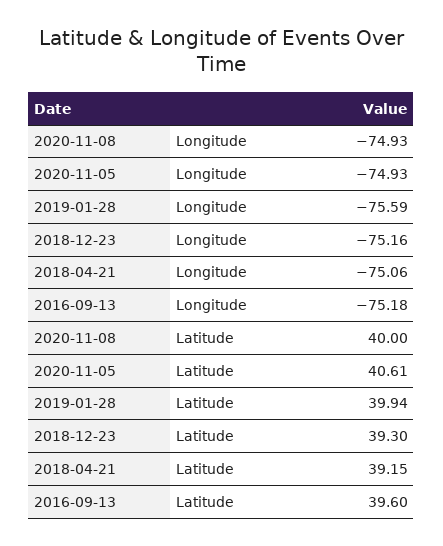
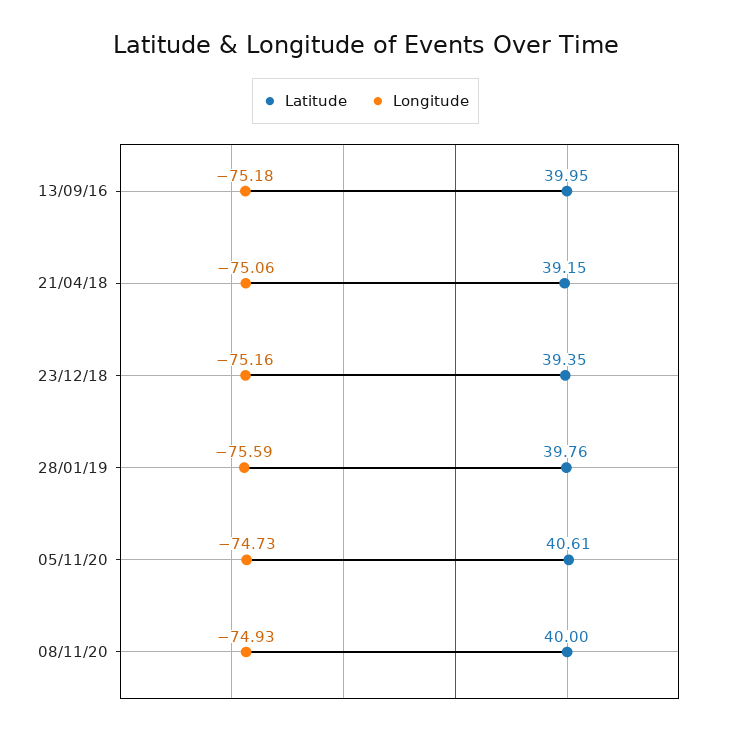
  {
    "Longitude": {
      "2020-11-08": -74.93,
-     "2020-11-05": -74.93,
+     "2020-11-05": -74.73,
      "2019-01-28": -75.59,
      "2018-12-23": -75.16,
      "2018-04-21": -75.06,
      "2016-09-13": -75.18
    },
    "Latitude": {
      "2020-11-08": 40,
      "2020-11-05": 40.61,
-     "2019-01-28": 39.94,
+     "2019-01-28": 39.76,
-     "2018-12-23": 39.3,
+     "2018-12-23": 39.35,
      "2018-04-21": 39.15,
-     "2016-09-13": 39.6
+     "2016-09-13": 39.95
    }
  }

